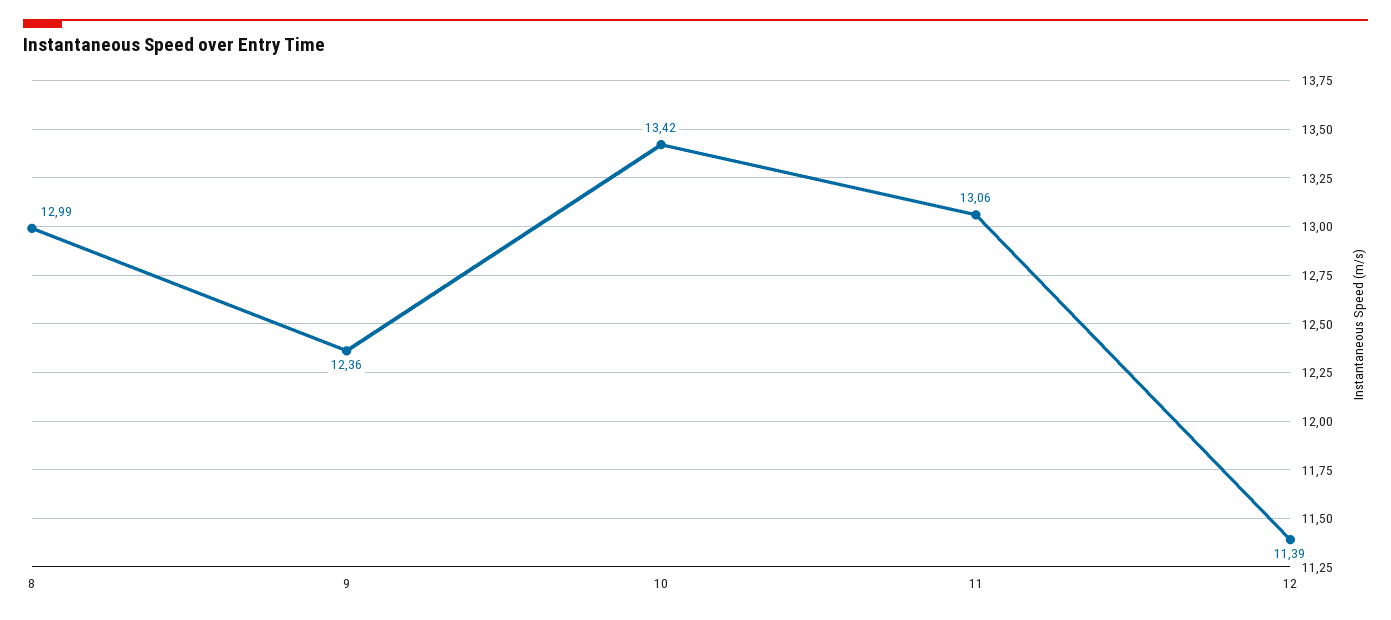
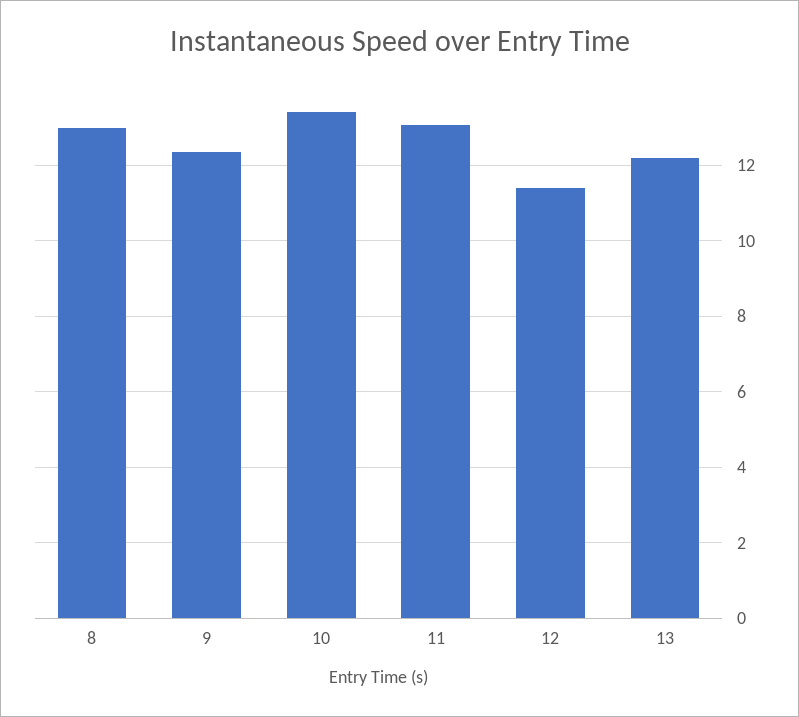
  {
    "8": 12.99,
    "9": 12.36,
    "10": 13.42,
    "11": 13.06,
-   "12": 11.39
+   "12": 11.39,
+   "13": 12.2
  }

